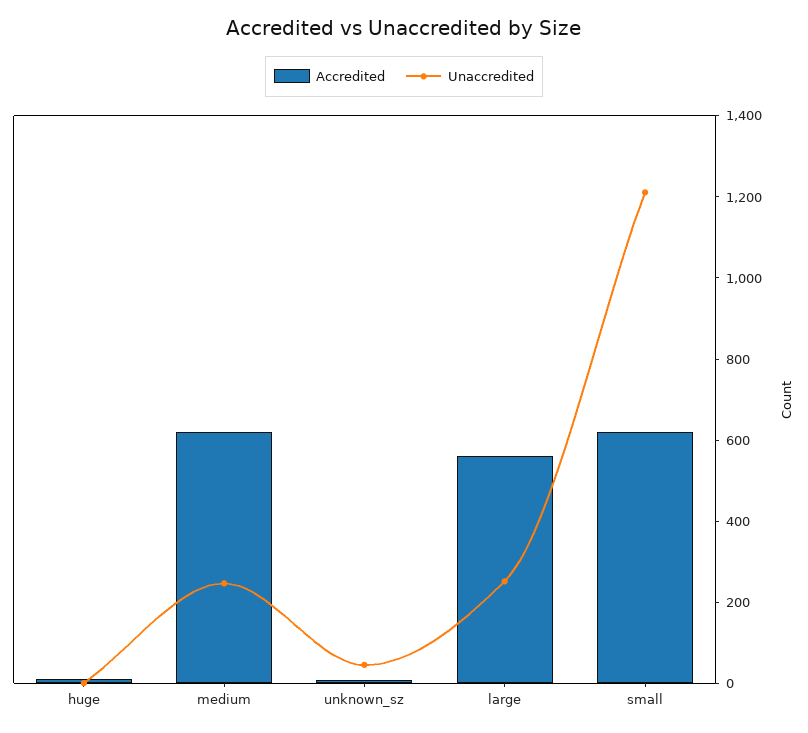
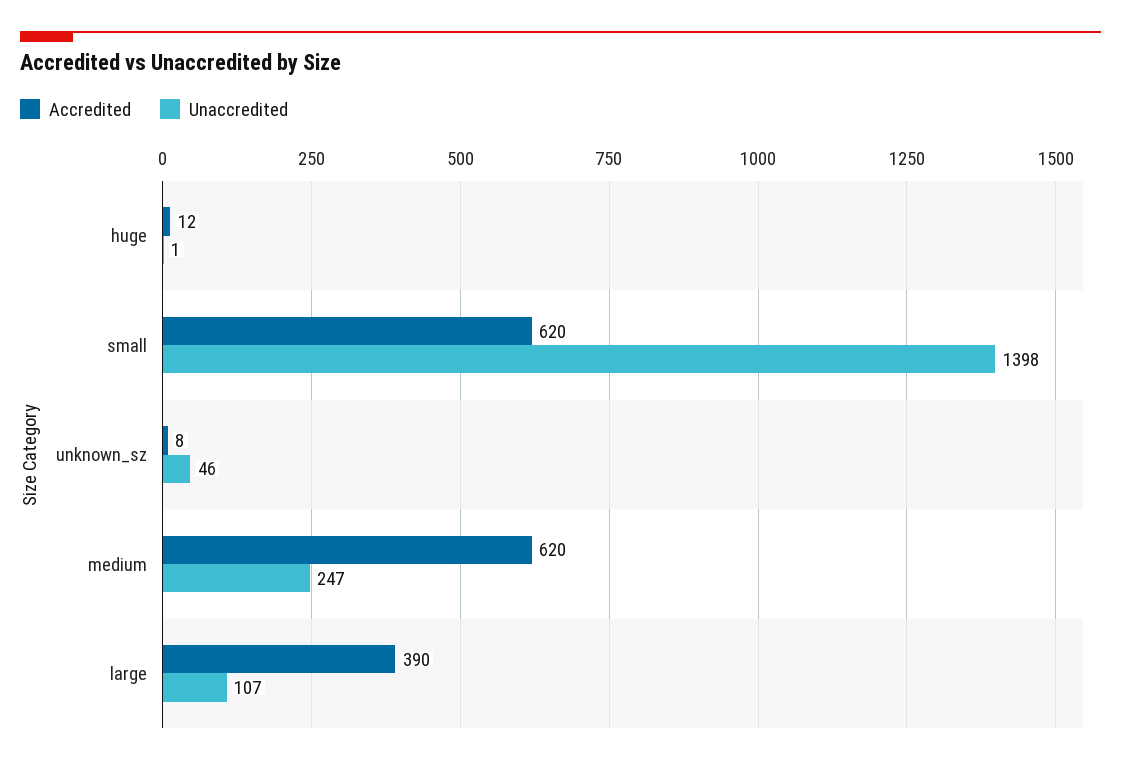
  {
    "Accredited": {
      "huge": 12,
      "medium": 620,
      "unknown_sz": 8,
-     "large": 550,
+     "large": 390,
      "small": 620
    },
    "Unaccredited": {
      "huge": 1,
      "medium": 247,
      "unknown_sz": 46,
-     "large": 250,
+     "large": 107,
-     "small": 1200
+     "small": 1398
    }
  }

